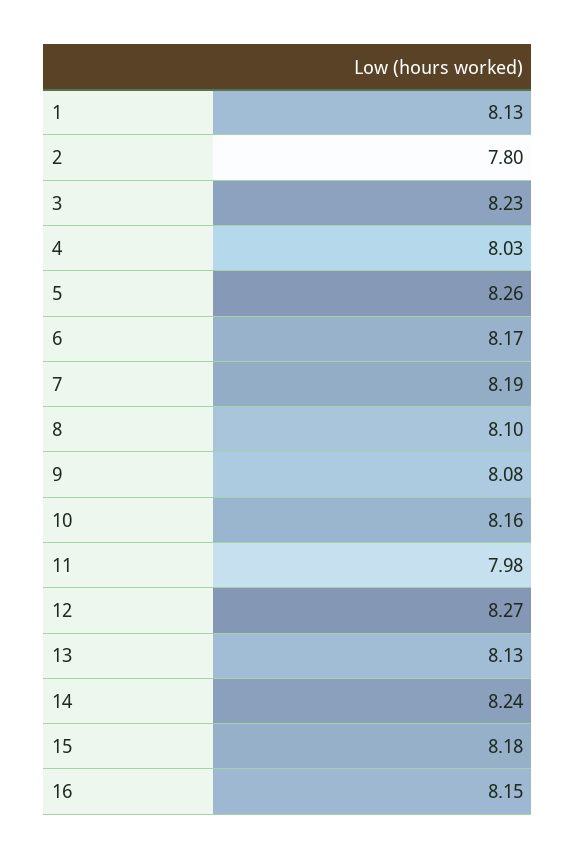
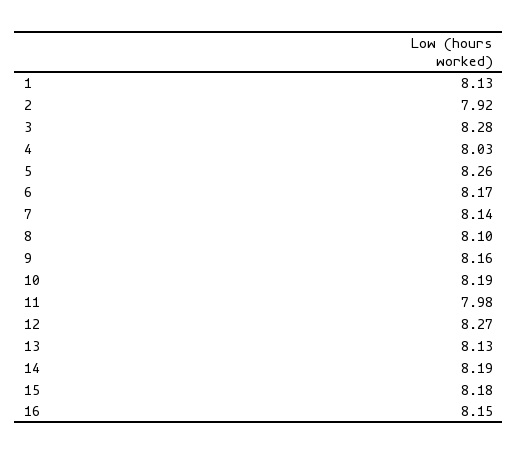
  {
    "1": 8.13,
-   "2": 7.8,
+   "2": 7.92,
-   "3": 8.23,
+   "3": 8.28,
    "4": 8.03,
    "5": 8.26,
    "6": 8.17,
-   "7": 8.19,
+   "7": 8.14,
    "8": 8.1,
-   "9": 8.08,
+   "9": 8.16,
-   "10": 8.16,
+   "10": 8.19,
    "11": 7.98,
    "12": 8.27,
    "13": 8.13,
-   "14": 8.24,
+   "14": 8.19,
    "15": 8.18,
    "16": 8.15
  }

